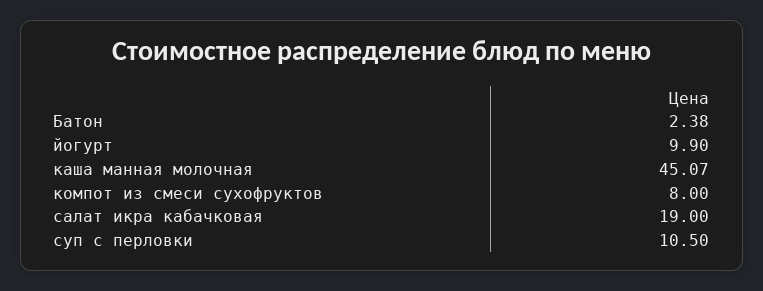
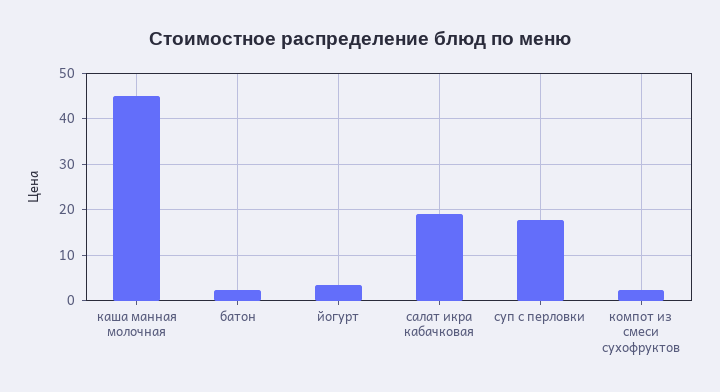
  {
    "Батон": 2.38,
-   "йогурт": 9.9,
+   "йогурт": 4,
    "каша манная молочная": 45.07,
-   "компот из смеси сухофруктов": 8,
+   "компот из смеси сухофруктов": 2,
    "салат икра кабачковая": 19,
-   "суп с перловки": 10.5
+   "суп с перловки": 18
  }

